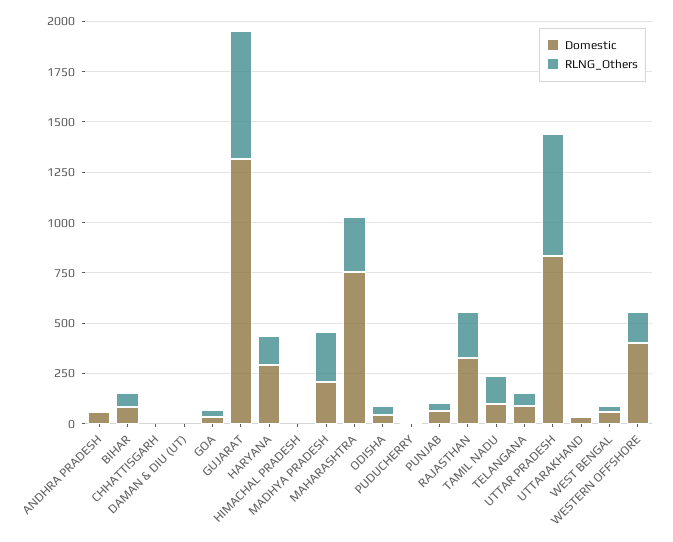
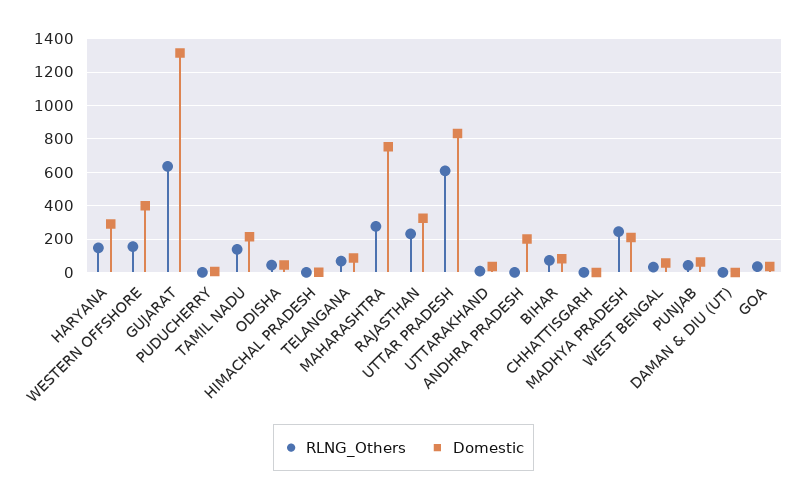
  {
    "Domestic": {
-     "ANDHRA PRADESH": 50,
+     "ANDHRA PRADESH": 200,
      "BIHAR": 100,
      "CHHATTISGARH": 0,
      "DAMAN & DIU (UT)": 0,
      "GOA": 50,
      "GUJARAT": 1300,
      "HARYANA": 300,
      "HIMACHAL PRADESH": 0,
      "MADHYA PRADESH": 200,
      "MAHARASHTRA": 750,
      "ODISHA": 50,
      "PUDUCHERRY": 0,
      "PUNJAB": 50,
      "RAJASTHAN": 350,
-     "TAMIL NADU": 100,
+     "TAMIL NADU": 200,
      "TELANGANA": 100,
      "UTTAR PRADESH": 850,
      "UTTARAKHAND": 50,
      "WEST BENGAL": 50,
      "WESTERN OFFSHORE": 400
    },
    "RLNG_Others": {
      "ANDHRA PRADESH": 0,
      "BIHAR": 50,
      "CHHATTISGARH": 0,
      "DAMAN & DIU (UT)": 0,
      "GOA": 50,
      "GUJARAT": 650,
      "HARYANA": 150,
      "HIMACHAL PRADESH": 0,
      "MADHYA PRADESH": 250,
      "MAHARASHTRA": 300,
      "ODISHA": 50,
      "PUDUCHERRY": 0,
      "PUNJAB": 50,
      "RAJASTHAN": 250,
      "TAMIL NADU": 150,
      "TELANGANA": 50,
      "UTTAR PRADESH": 600,
      "UTTARAKHAND": 0,
      "WEST BENGAL": 50,
      "WESTERN OFFSHORE": 150
    }
  }

